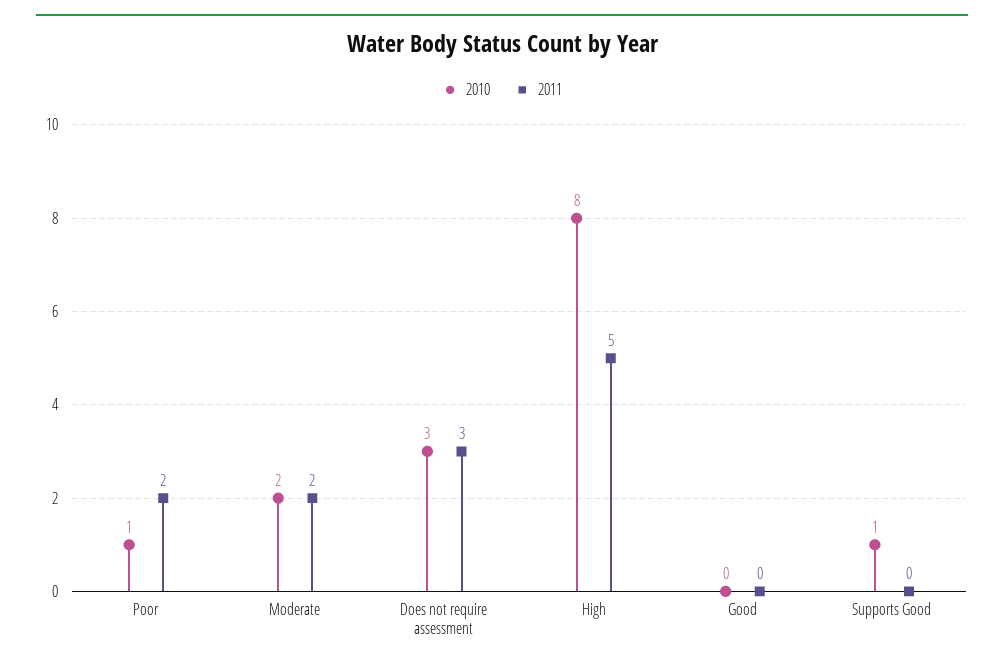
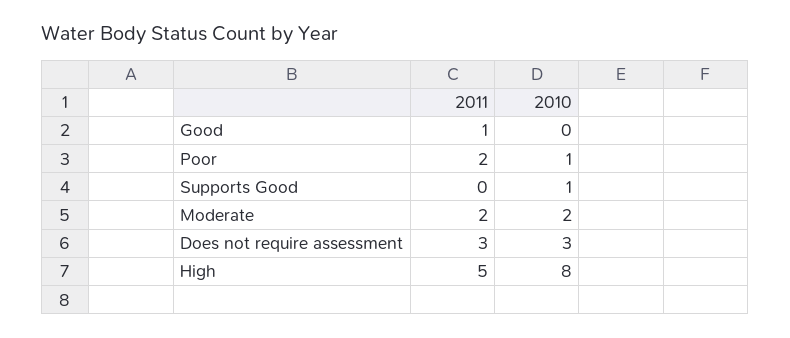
  {
    "2010": {
      "Poor": 1,
      "Moderate": 2,
      "Does not require assessment": 3,
      "High": 8,
      "Good": 0,
      "Supports Good": 1
    },
    "2011": {
      "Poor": 2,
      "Moderate": 2,
      "Does not require assessment": 3,
      "High": 5,
-     "Good": 0,
+     "Good": 1,
      "Supports Good": 0
    }
  }

